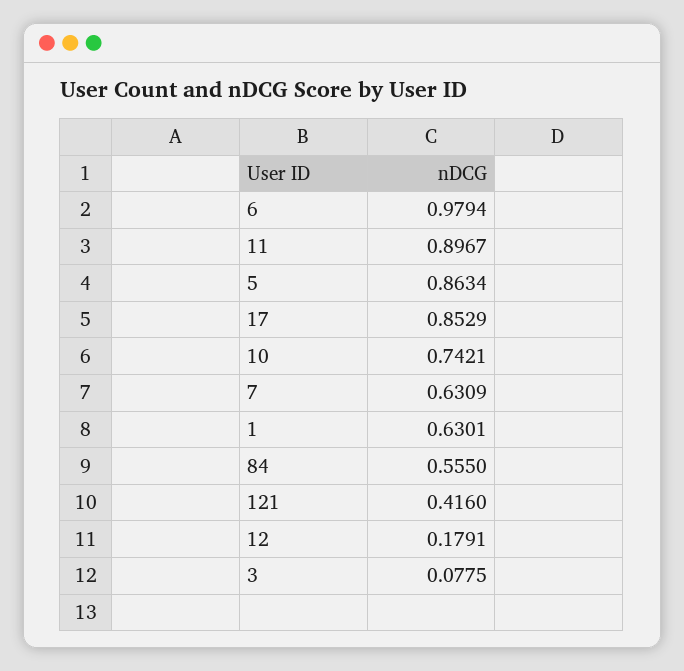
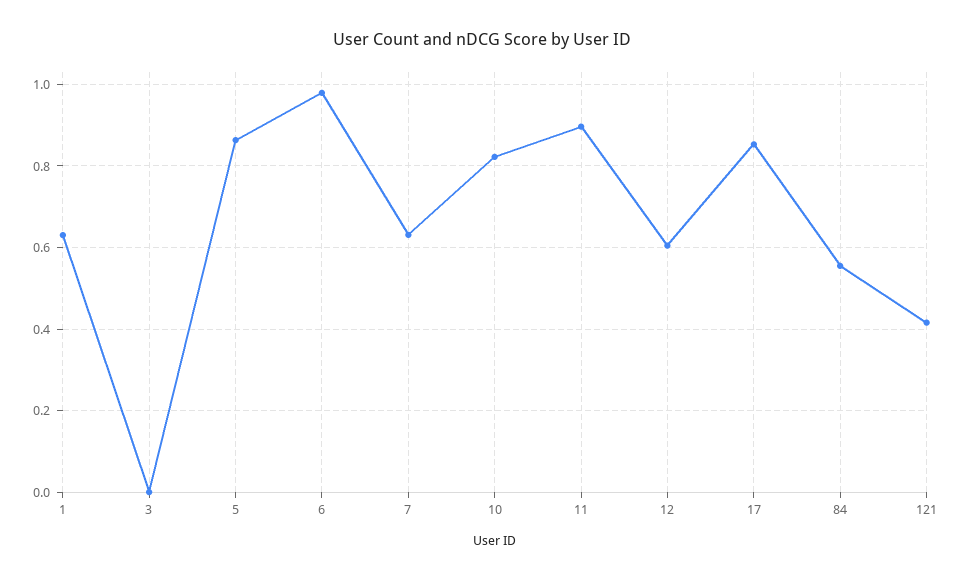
  {
    "6": 0.9794,
    "11": 0.8967,
    "5": 0.8634,
    "17": 0.8529,
-   "10": 0.7421,
+   "10": 0.82,
    "7": 0.6309,
    "1": 0.6301,
    "84": 0.555,
    "121": 0.416,
-   "12": 0.1791,
+   "12": 0.6,
-   "3": 0.0775
+   "3": 0
  }

